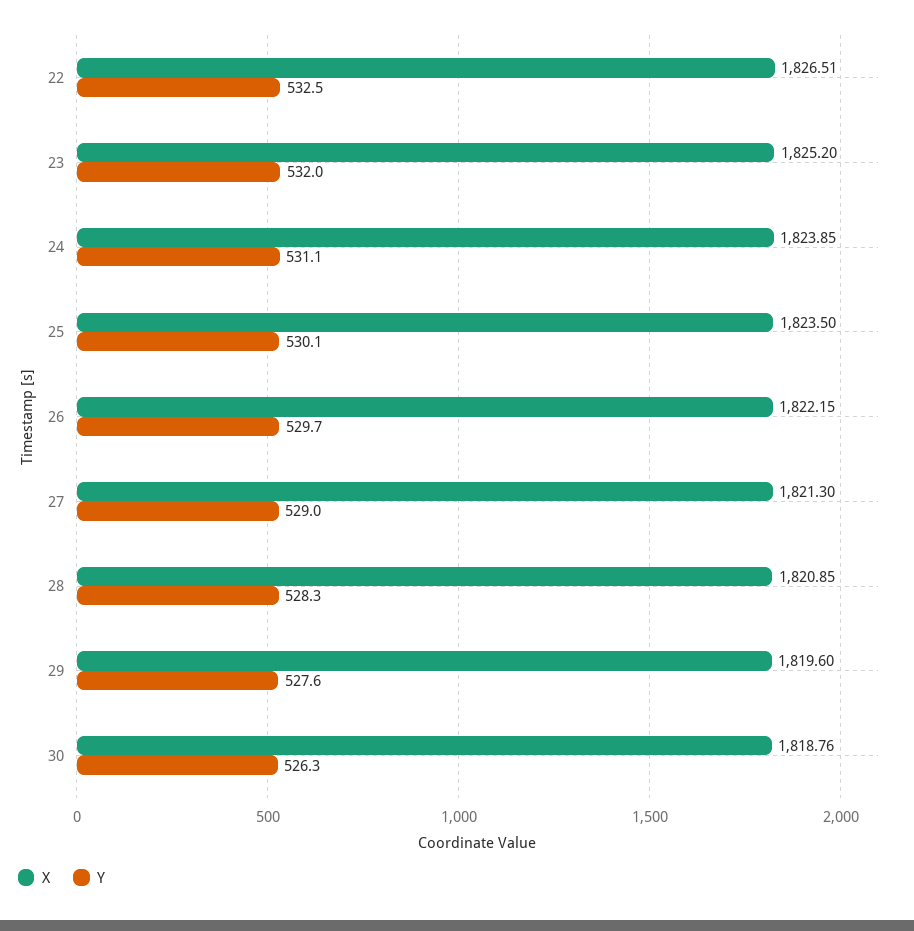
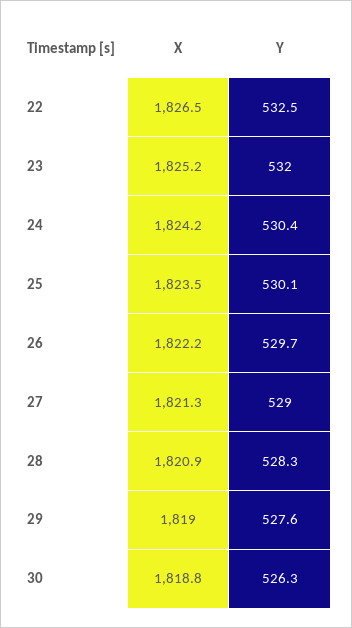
  {
    "X": {
      "22": 1826.51,
      "23": 1825.2,
-     "24": 1823.85,
+     "24": 1824.2,
      "25": 1823.5,
      "26": 1822.15,
      "27": 1821.3,
      "28": 1820.85,
-     "29": 1819.6,
+     "29": 1819,
      "30": 1818.76
    },
    "Y": {
      "22": 532.5,
      "23": 532,
-     "24": 531.1,
+     "24": 530.4,
      "25": 530.1,
      "26": 529.7,
      "27": 529,
      "28": 528.3,
      "29": 527.6,
      "30": 526.3
    }
  }

